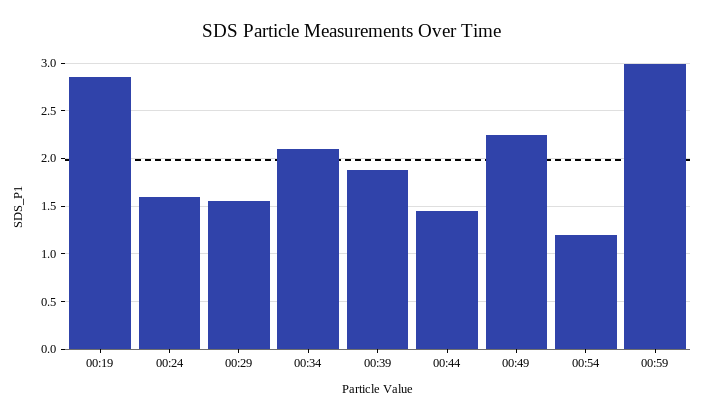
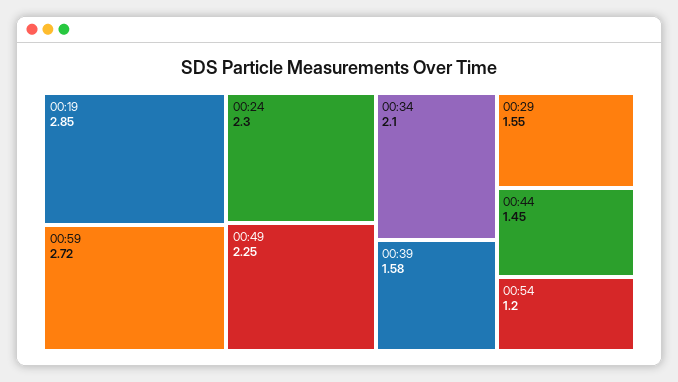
  {
    "00:19": 2.85,
-   "00:24": 1.6,
+   "00:24": 2.3,
    "00:29": 1.55,
    "00:34": 2.1,
-   "00:39": 1.9,
+   "00:39": 1.58,
    "00:44": 1.45,
    "00:49": 2.25,
    "00:54": 1.2,
-   "00:59": 3
+   "00:59": 2.72
  }

